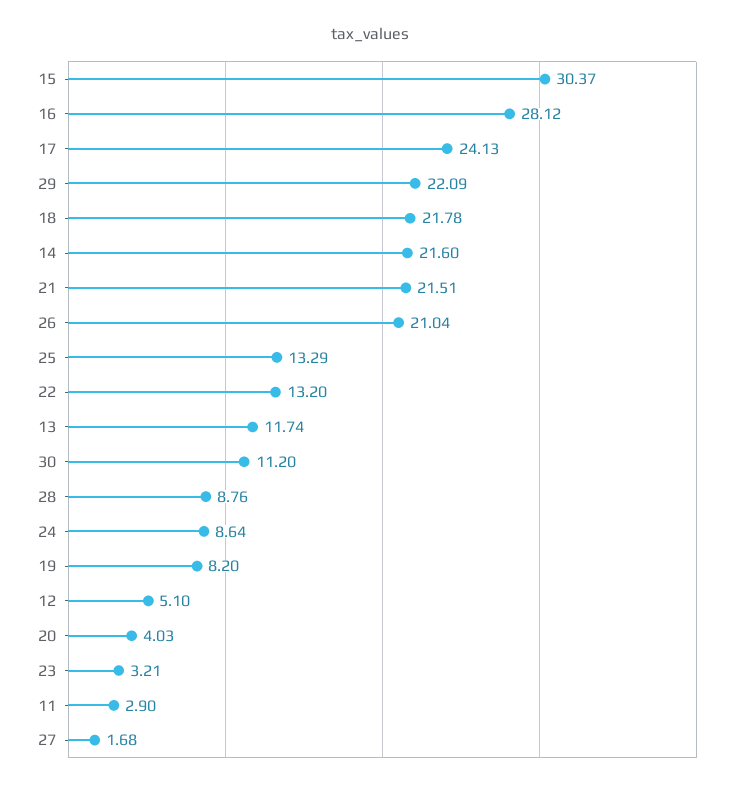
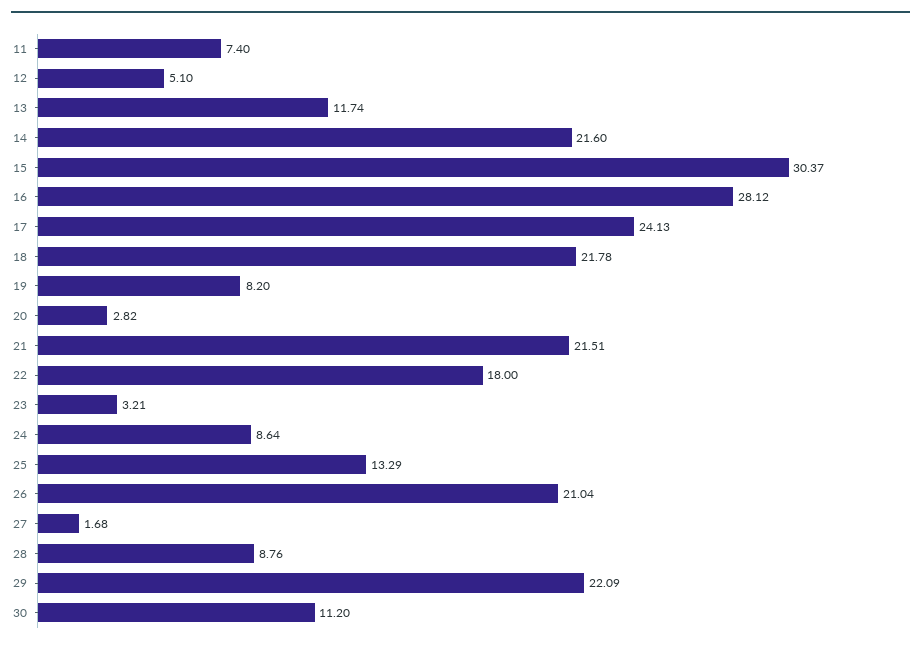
  {
    "15": 30.37,
    "16": 28.12,
    "17": 24.13,
    "29": 22.09,
    "18": 21.78,
    "14": 21.6,
    "21": 21.51,
    "26": 21.04,
    "25": 13.29,
-   "22": 13.2,
+   "22": 18,
    "13": 11.74,
    "30": 11.2,
    "28": 8.76,
    "24": 8.64,
    "19": 8.2,
    "12": 5.1,
-   "20": 4.03,
+   "20": 2.82,
    "23": 3.21,
-   "11": 2.9,
+   "11": 7.4,
    "27": 1.68
  }

